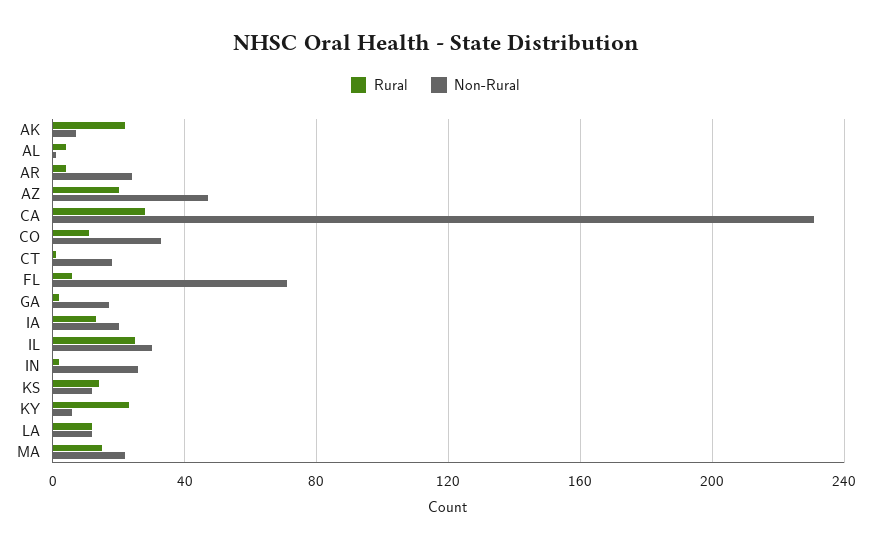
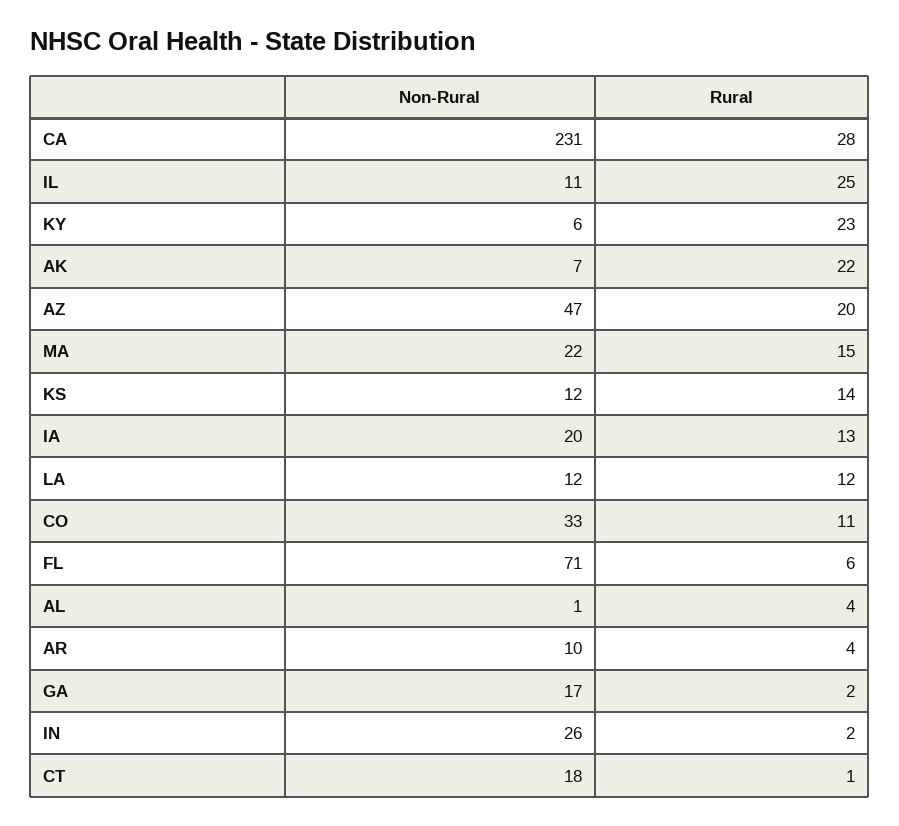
  {
    "Rural": {
      "AK": 22,
      "AL": 4,
      "AR": 4,
      "AZ": 20,
      "CA": 28,
      "CO": 11,
      "CT": 1,
      "FL": 6,
      "GA": 2,
      "IA": 13,
      "IL": 25,
      "IN": 2,
      "KS": 14,
      "KY": 23,
      "LA": 12,
      "MA": 15
    },
    "Non-Rural": {
      "AK": 7,
      "AL": 1,
-     "AR": 25,
+     "AR": 10,
      "AZ": 47,
      "CA": 231,
      "CO": 33,
      "CT": 18,
      "FL": 71,
      "GA": 17,
      "IA": 20,
-     "IL": 30,
+     "IL": 11,
      "IN": 26,
      "KS": 12,
      "KY": 6,
      "LA": 12,
      "MA": 22
    }
  }

